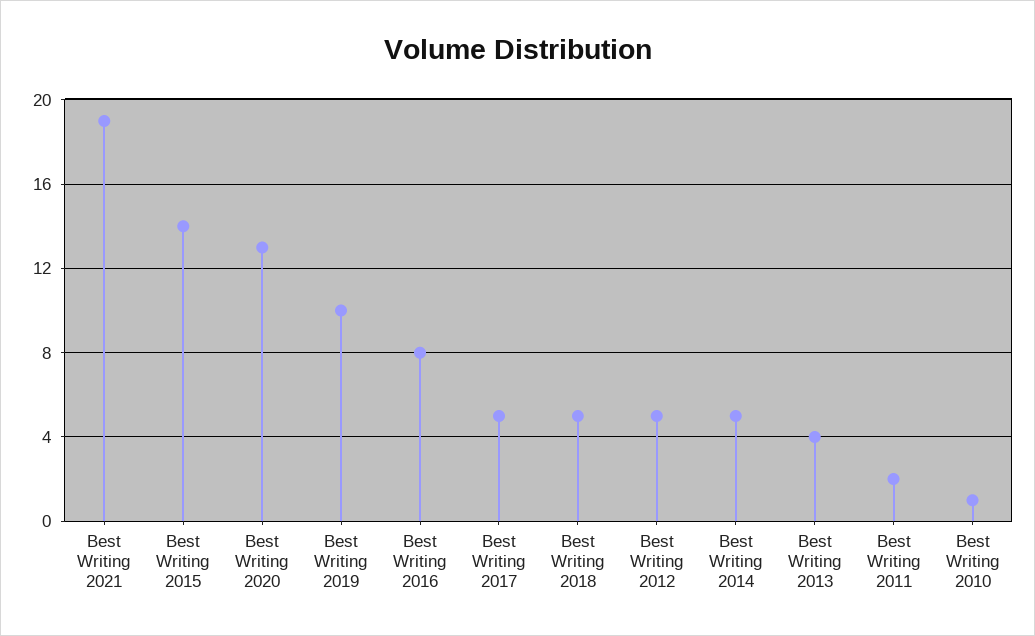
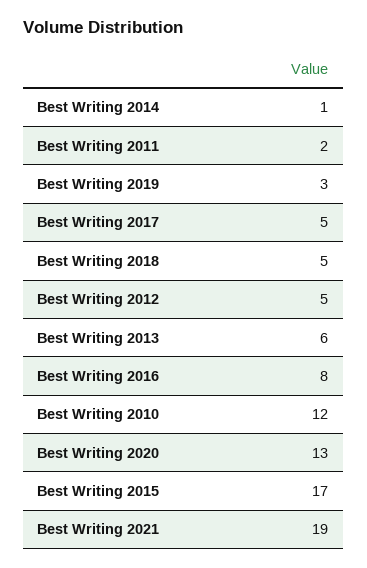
  {
    "Best Writing 2021": 19,
-   "Best Writing 2015": 14,
+   "Best Writing 2015": 17,
    "Best Writing 2020": 13,
-   "Best Writing 2019": 10,
+   "Best Writing 2019": 3,
    "Best Writing 2016": 8,
    "Best Writing 2017": 5,
    "Best Writing 2018": 5,
    "Best Writing 2012": 5,
-   "Best Writing 2014": 5,
+   "Best Writing 2014": 1,
-   "Best Writing 2013": 4,
+   "Best Writing 2013": 6,
    "Best Writing 2011": 2,
-   "Best Writing 2010": 1
+   "Best Writing 2010": 12
  }

